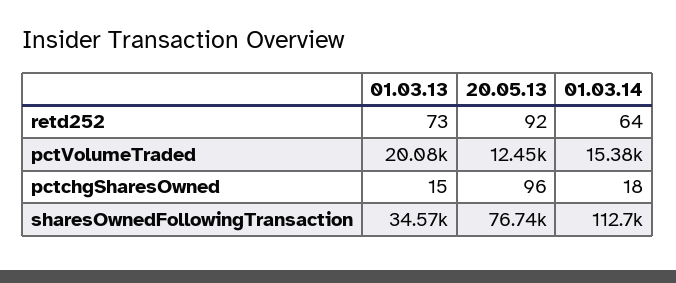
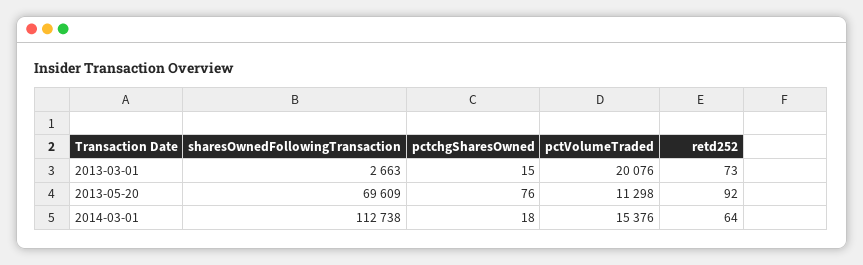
  {
    "01.03.13": {
      "retd252": 73,
      "pctVolumeTraded": 20076,
      "pctchgSharesOwned": 15,
-     "sharesOwnedFollowingTransaction": 34570
+     "sharesOwnedFollowingTransaction": 2663
    },
    "20.05.13": {
      "retd252": 92,
-     "pctVolumeTraded": 12450,
+     "pctVolumeTraded": 11298,
-     "pctchgSharesOwned": 96,
+     "pctchgSharesOwned": 76,
-     "sharesOwnedFollowingTransaction": 76740
+     "sharesOwnedFollowingTransaction": 69609
    },
    "01.03.14": {
      "retd252": 64,
      "pctVolumeTraded": 15376,
      "pctchgSharesOwned": 18,
      "sharesOwnedFollowingTransaction": 112738
    }
  }

